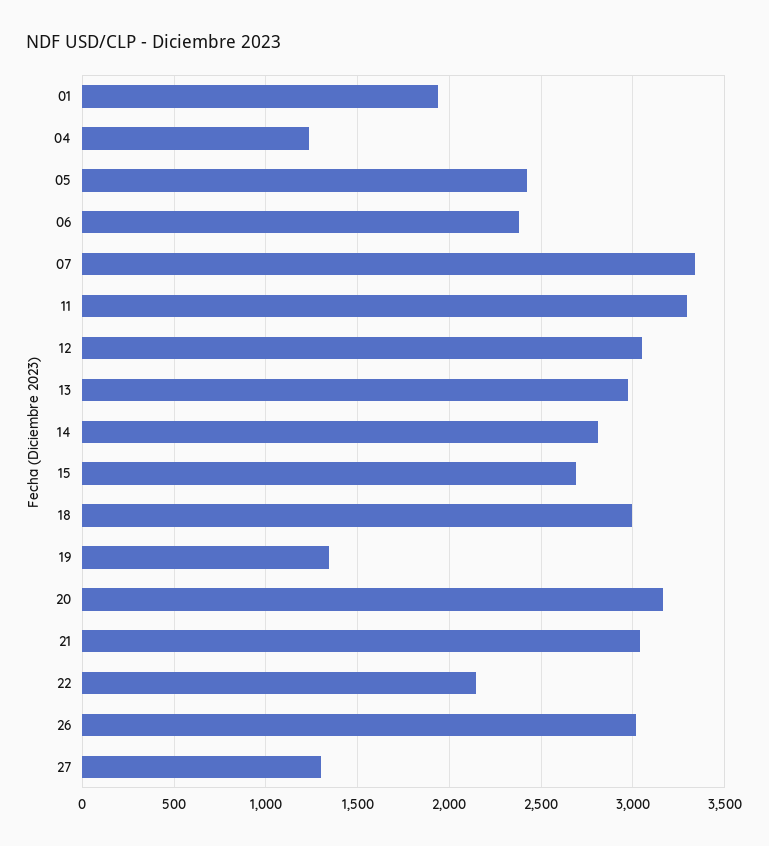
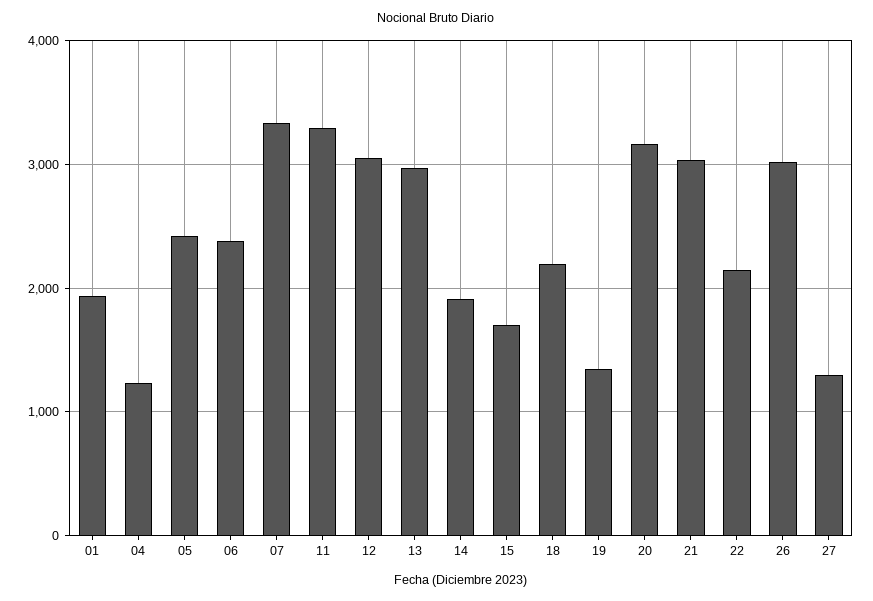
  {
    "01": 1950,
    "04": 1250,
    "05": 2400,
    "06": 2400,
    "07": 3350,
    "11": 3300,
    "12": 3050,
    "13": 2950,
-   "14": 2800,
+   "14": 1900,
-   "15": 2700,
+   "15": 1700,
-   "18": 3000,
+   "18": 2200,
    "19": 1350,
    "20": 3150,
    "21": 3050,
    "22": 2150,
    "26": 3000,
    "27": 1300
  }

